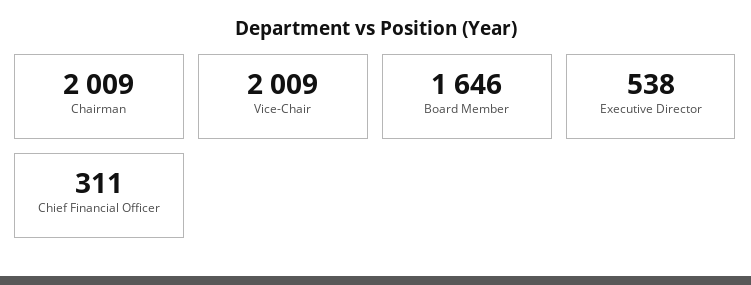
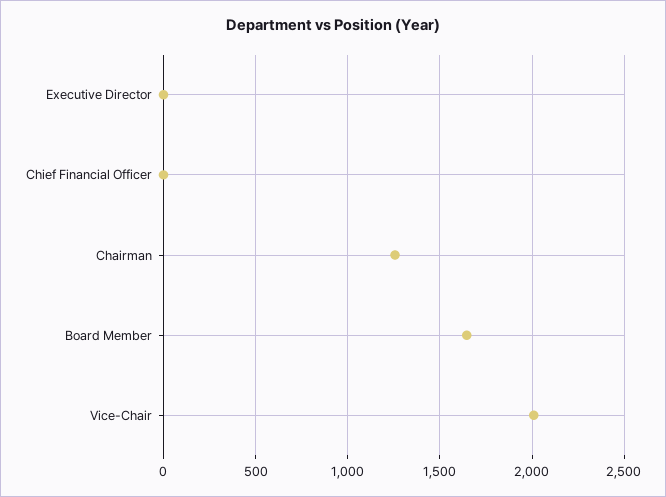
  {
-   "Chairman": 2009,
+   "Chairman": 1250,
    "Vice-Chair": 2009,
    "Board Member": 1646,
-   "Executive Director": 538,
+   "Executive Director": 0,
-   "Chief Financial Officer": 311
+   "Chief Financial Officer": 0
  }

